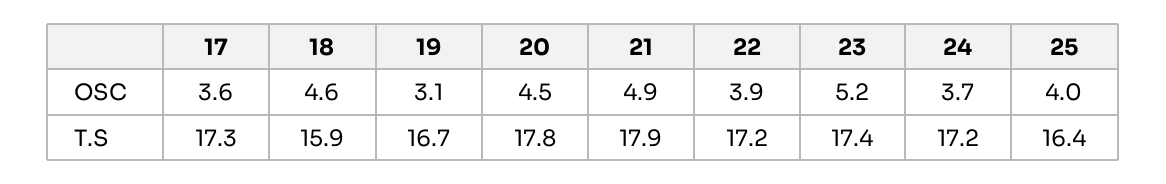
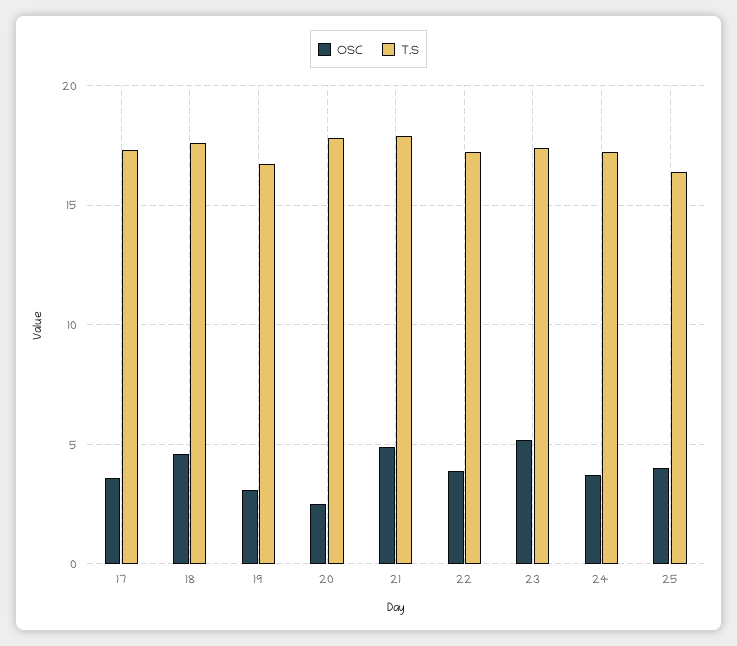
  {
    "OSC": {
      "17": 3.6,
      "18": 4.6,
      "19": 3.1,
-     "20": 4.5,
+     "20": 2.5,
      "21": 4.9,
      "22": 3.9,
      "23": 5.2,
      "24": 3.7,
      "25": 4
    },
    "T.S": {
      "17": 17.3,
-     "18": 15.9,
+     "18": 17.5,
      "19": 16.7,
      "20": 17.8,
      "21": 17.9,
      "22": 17.2,
      "23": 17.4,
      "24": 17.2,
      "25": 16.4
    }
  }

